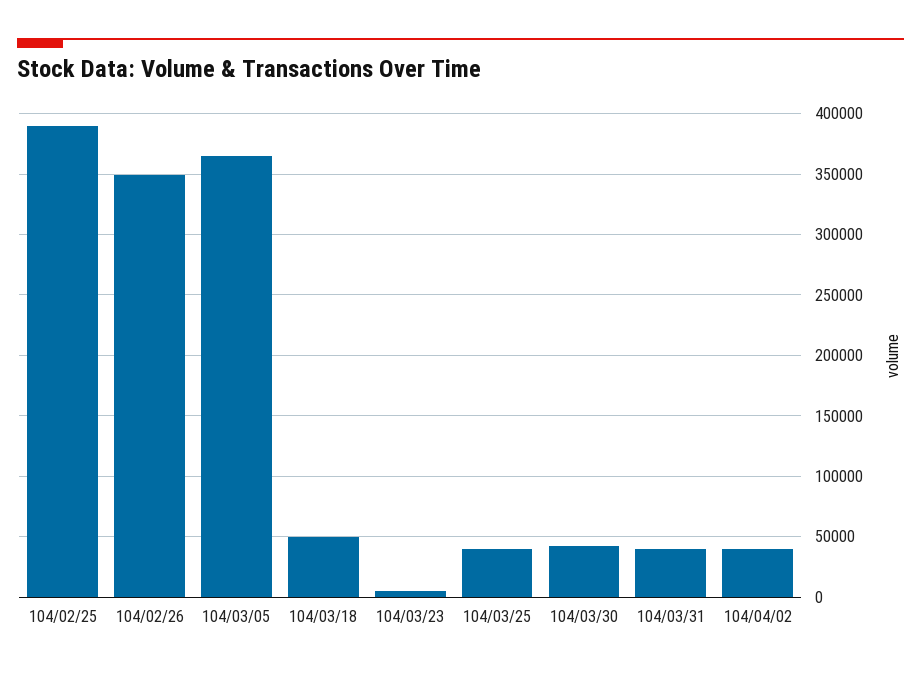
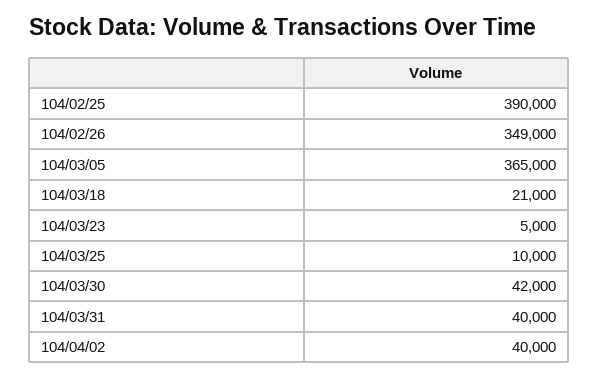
  {
    "104/02/25": 390000,
    "104/02/26": 349000,
    "104/03/05": 365000,
-   "104/03/18": 50000,
+   "104/03/18": 21000,
    "104/03/23": 5000,
-   "104/03/25": 40000,
+   "104/03/25": 10000,
    "104/03/30": 42000,
    "104/03/31": 40000,
    "104/04/02": 40000
  }

